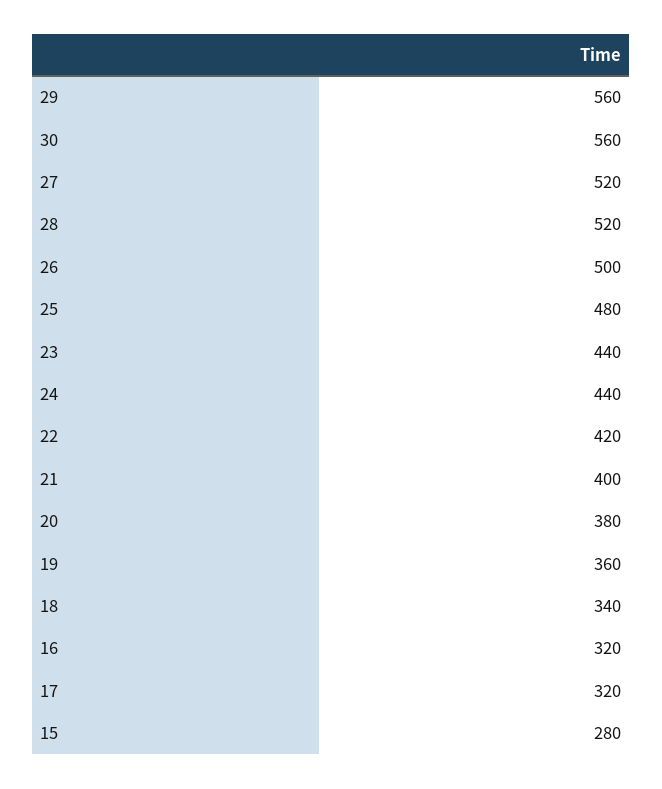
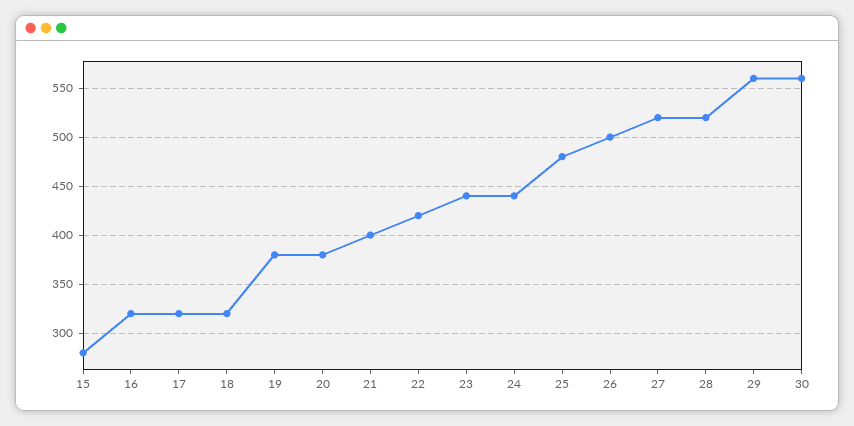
  {
    "29": 560,
    "30": 560,
    "27": 520,
    "28": 520,
    "26": 500,
    "25": 480,
    "23": 440,
    "24": 440,
    "22": 420,
    "21": 400,
    "20": 380,
-   "19": 360,
+   "19": 380,
-   "18": 340,
+   "18": 320,
    "16": 320,
    "17": 320,
    "15": 280
  }

